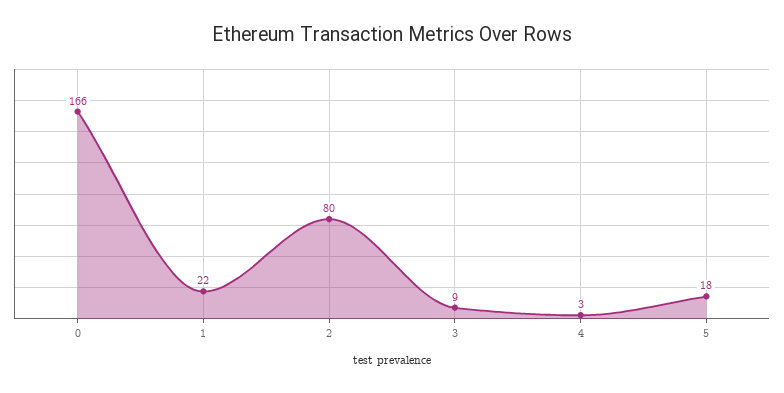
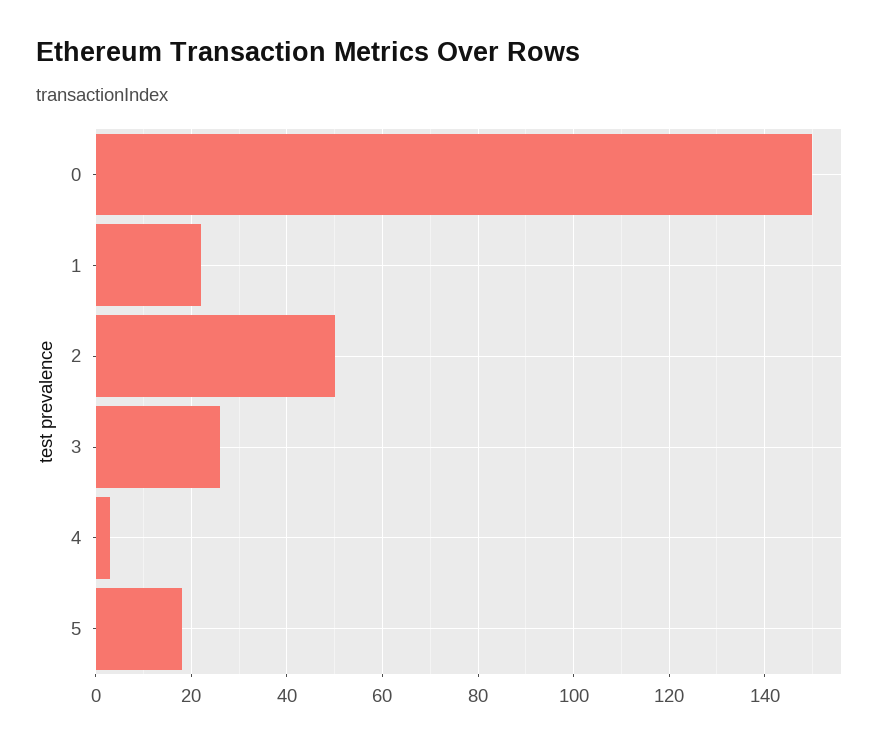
  {
-   "0": 166,
+   "0": 150,
    "1": 22,
-   "2": 80,
+   "2": 50,
-   "3": 9,
+   "3": 25,
    "4": 3,
    "5": 18
  }

